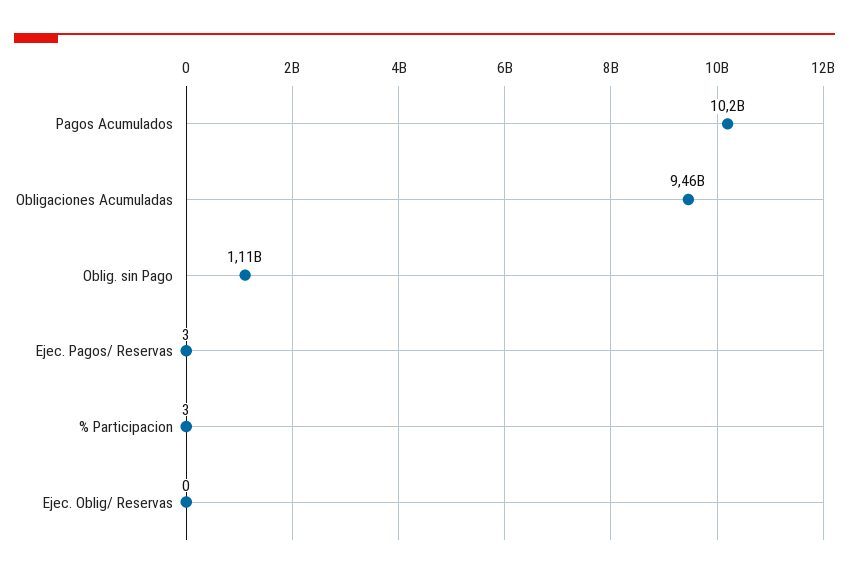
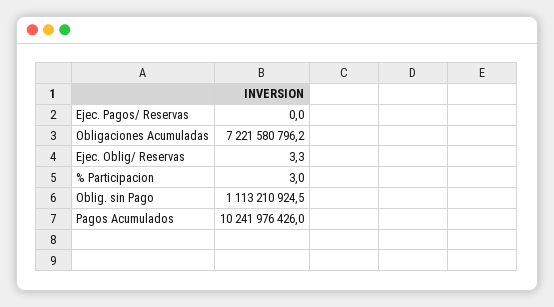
  {
    "Pagos Acumulados": 10241976426,
-   "Obligaciones Acumuladas": 9460000000,
+   "Obligaciones Acumuladas": 7221580796.2,
    "Oblig. sin Pago": 1113210924.5,
-   "Ejec. Pagos/ Reservas": 3,
+   "Ejec. Pagos/ Reservas": 0,
    "% Participacion": 3,
-   "Ejec. Oblig/ Reservas": 0
+   "Ejec. Oblig/ Reservas": 3.3
  }

